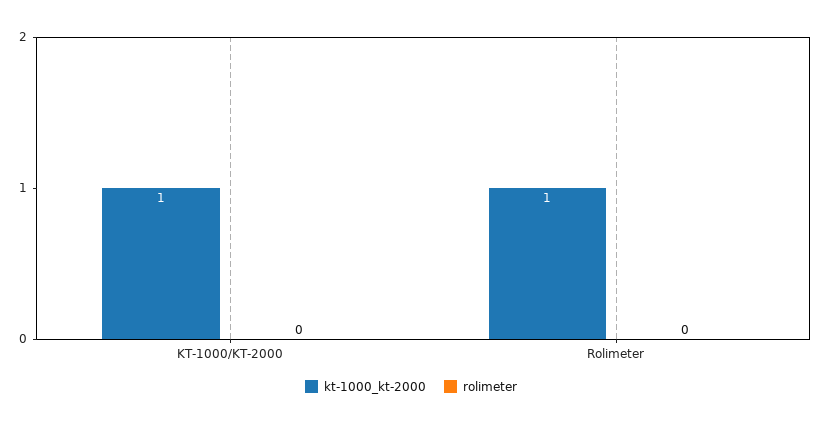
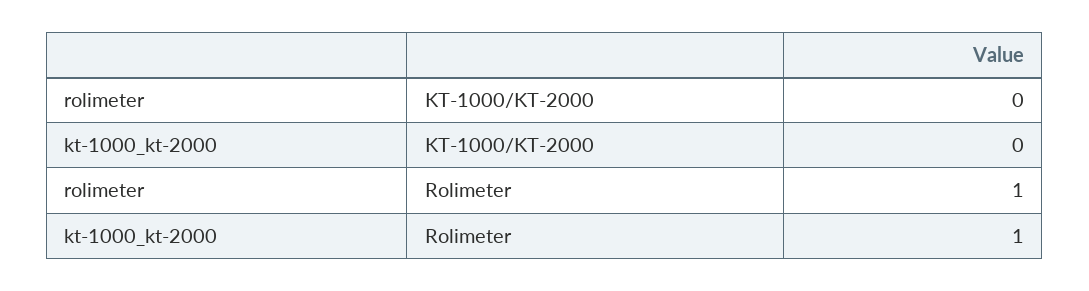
  {
    "kt-1000_kt-2000": {
-     "KT-1000/KT-2000": 1,
+     "KT-1000/KT-2000": 0,
      "Rolimeter": 1
    },
    "rolimeter": {
      "KT-1000/KT-2000": 0,
-     "Rolimeter": 0
+     "Rolimeter": 1
    }
  }

